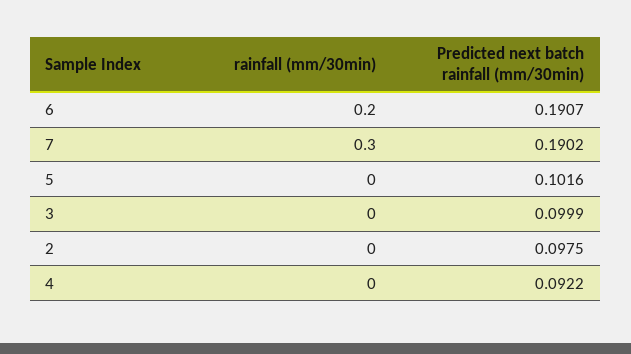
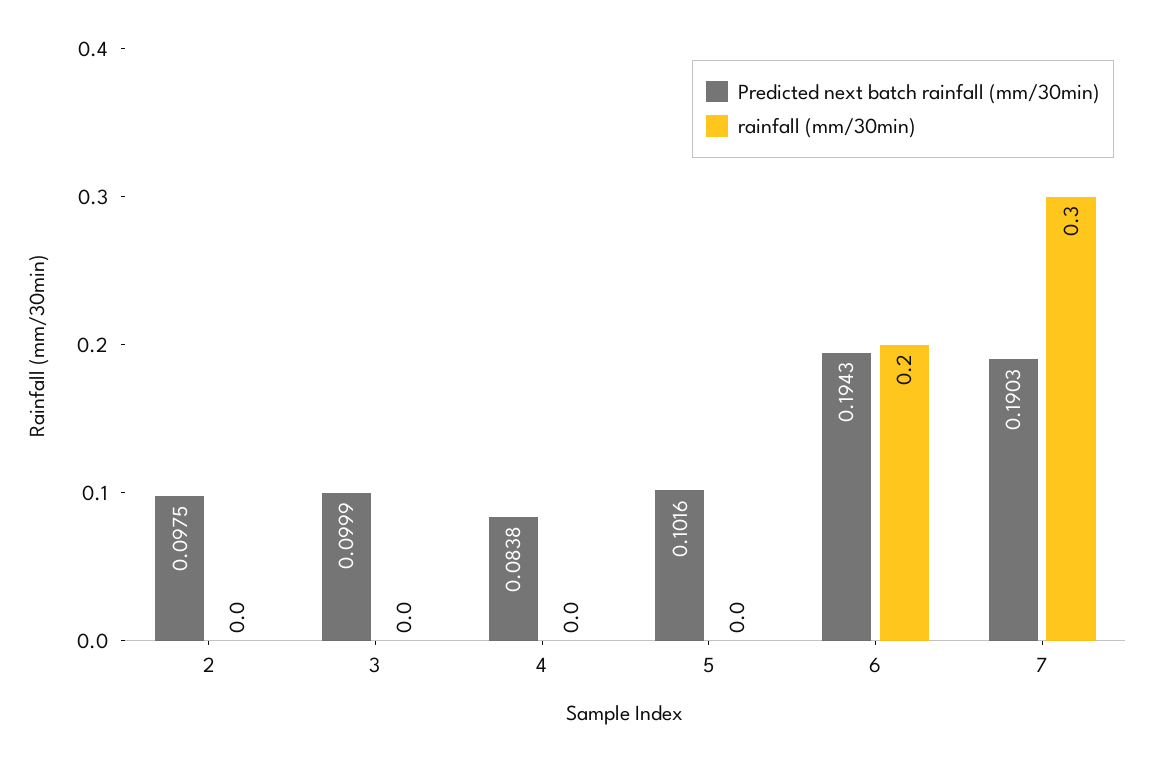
  {
    "rainfall (mm/30min)": {
      "6": 0.2,
      "7": 0.3,
      "5": 0,
      "3": 0,
      "2": 0,
      "4": 0
    },
    "Predicted next batch rainfall (mm/30min)": {
-     "6": 0.1907,
+     "6": 0.1943,
-     "7": 0.1902,
+     "7": 0.1903,
      "5": 0.1016,
      "3": 0.0999,
      "2": 0.0975,
-     "4": 0.0922
+     "4": 0.0838
    }
  }

